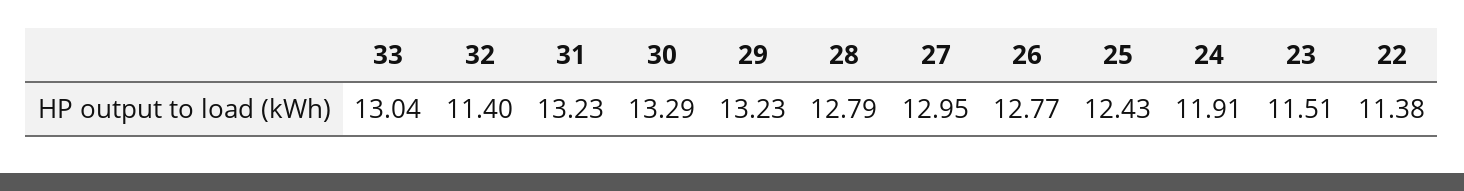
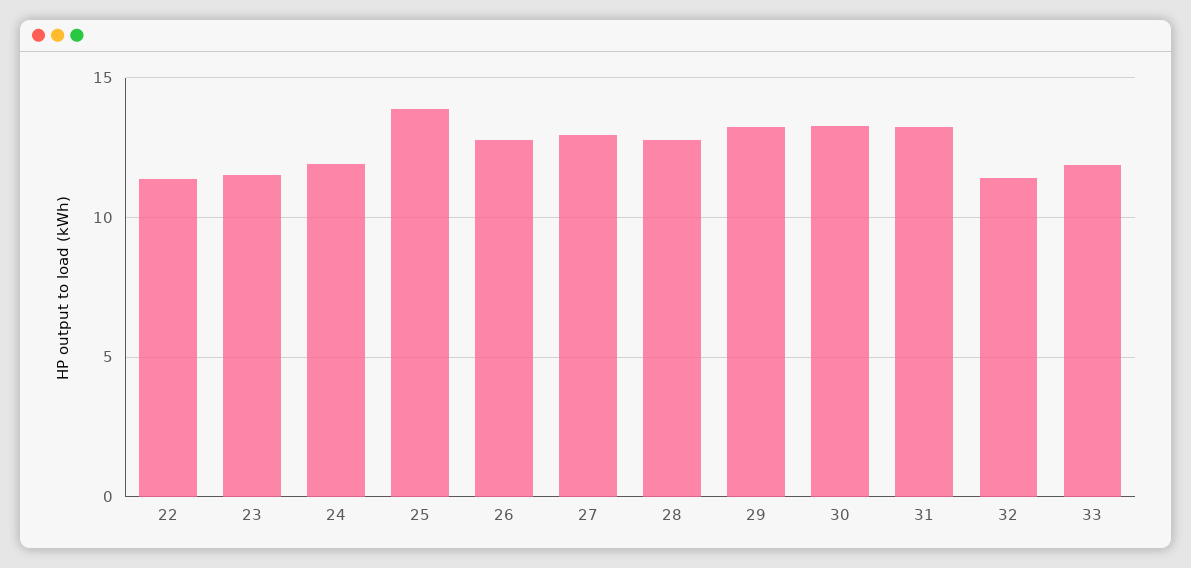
  {
-   "33": 13.04,
+   "33": 12,
    "32": 11.4,
    "31": 13.23,
    "30": 13.29,
    "29": 13.23,
    "28": 12.79,
    "27": 12.95,
    "26": 12.77,
-   "25": 12.43,
+   "25": 14,
    "24": 11.91,
    "23": 11.51,
    "22": 11.38
  }

